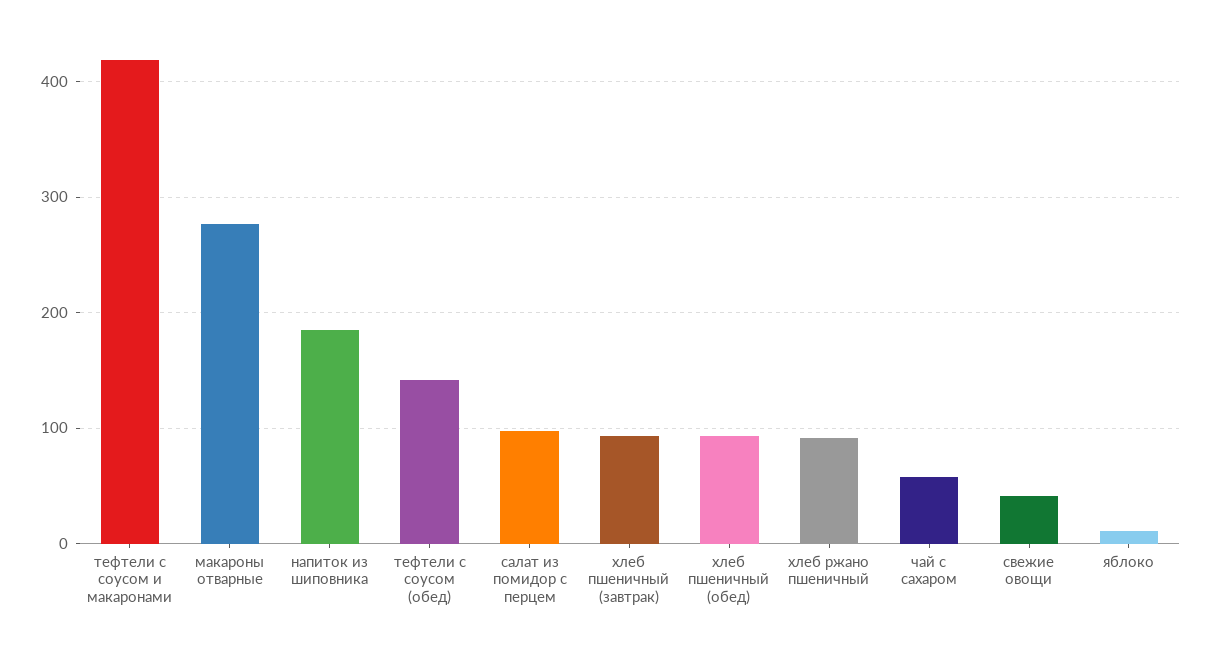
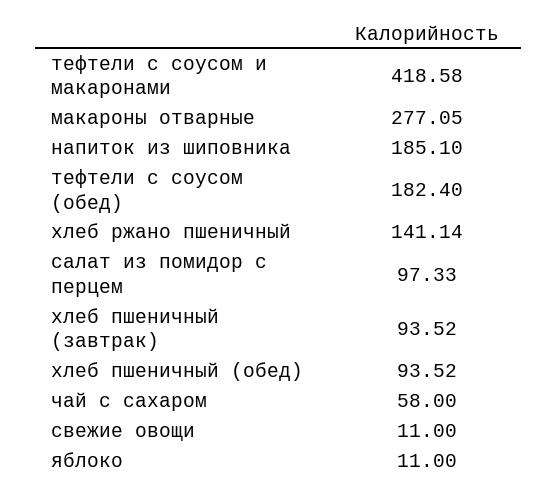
  {
    "тефтели с соусом и макаронами": 418.58,
    "макароны отварные": 277.05,
    "напиток из шиповника": 185.1,
-   "тефтели с соусом (обед)": 140,
+   "тефтели с соусом (обед)": 182.4,
    "салат из помидор с перцем": 97.33,
    "хлеб пшеничный (завтрак)": 93.52,
    "хлеб пшеничный (обед)": 93.52,
-   "хлеб ржано пшеничный": 90,
+   "хлеб ржано пшеничный": 141.14,
    "чай с сахаром": 58,
-   "свежие овощи": 40,
+   "свежие овощи": 11,
    "яблоко": 11
  }

